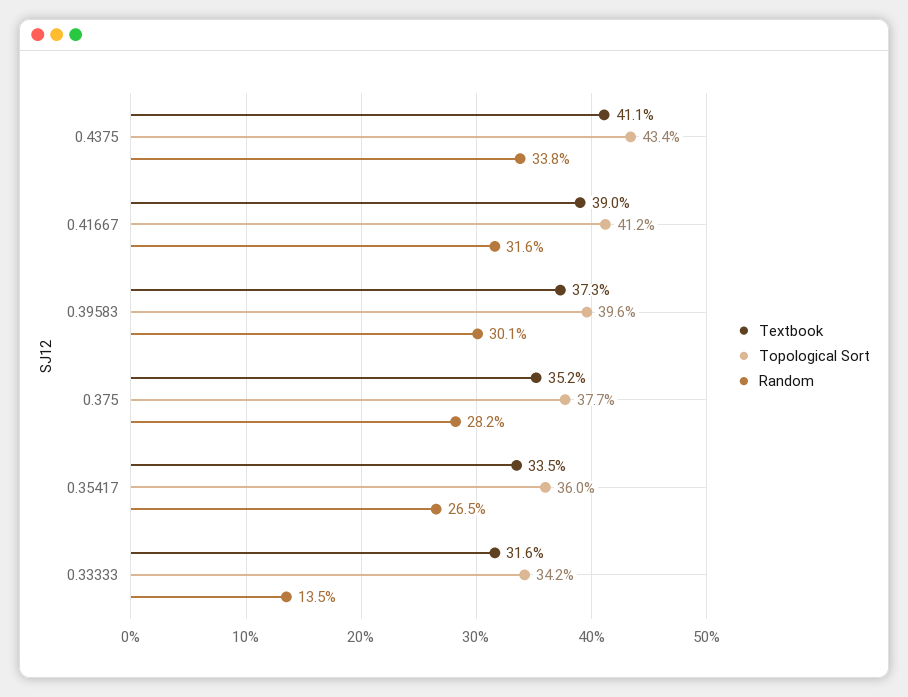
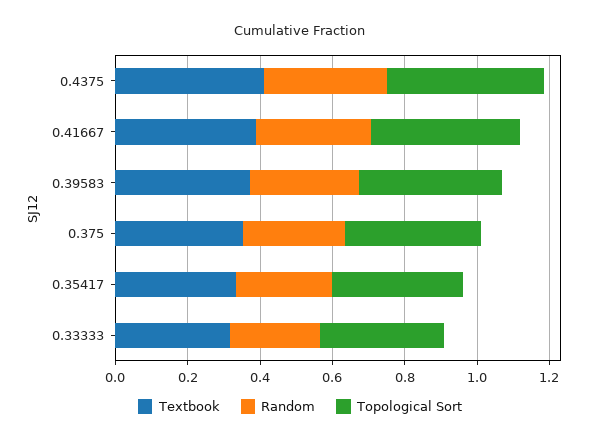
  {
    "Textbook": {
      "0.4375": 0.411,
      "0.41667": 0.39,
      "0.39583": 0.373,
      "0.375": 0.352,
      "0.35417": 0.335,
      "0.33333": 0.316
    },
    "Topological Sort": {
      "0.4375": 0.434,
      "0.41667": 0.412,
      "0.39583": 0.396,
      "0.375": 0.377,
      "0.35417": 0.36,
      "0.33333": 0.342
    },
    "Random": {
      "0.4375": 0.338,
      "0.41667": 0.316,
      "0.39583": 0.301,
      "0.375": 0.282,
      "0.35417": 0.265,
-     "0.33333": 0.135
+     "0.33333": 0.25
    }
  }

